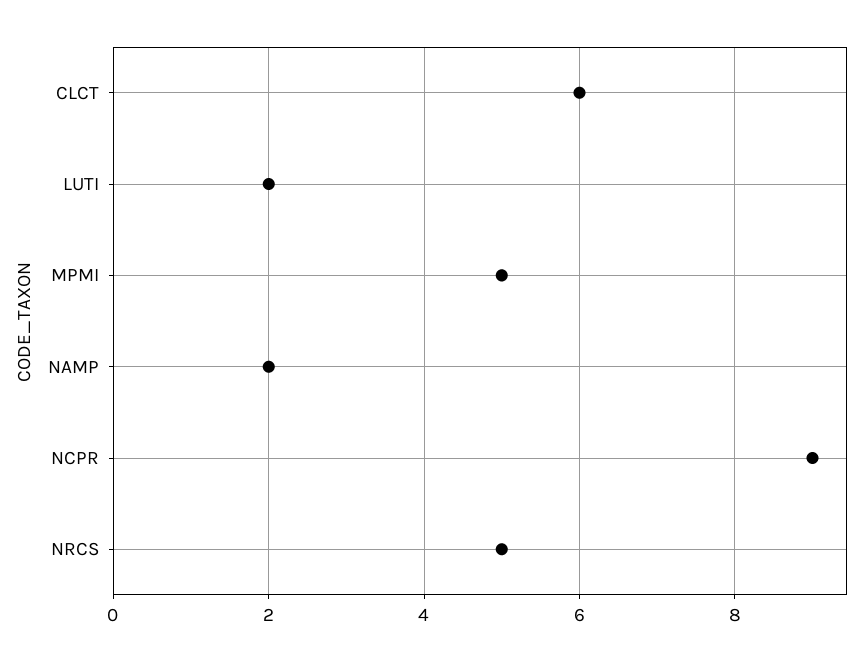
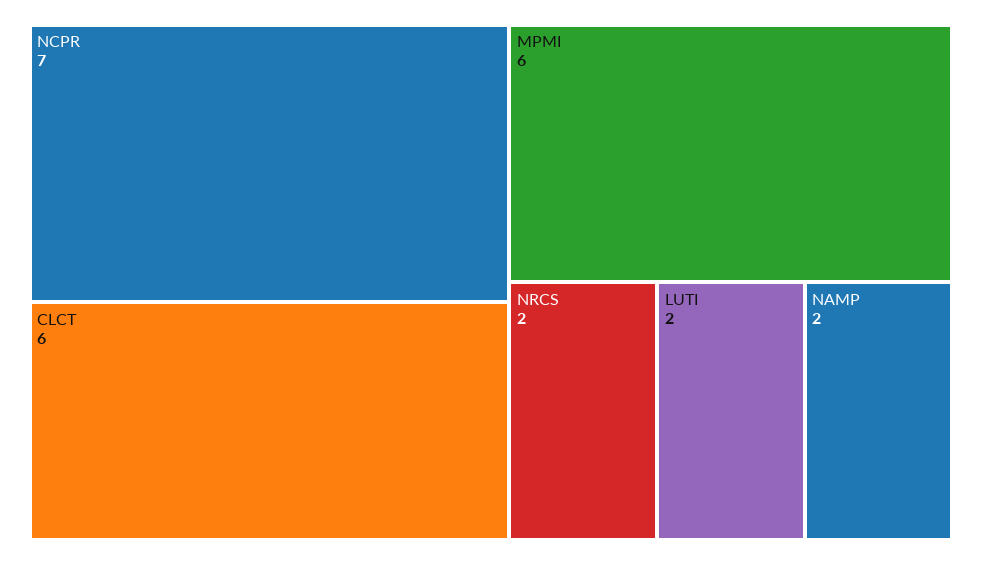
  {
    "CLCT": 6,
    "LUTI": 2,
-   "MPMI": 5,
+   "MPMI": 6,
    "NAMP": 2,
-   "NCPR": 9,
+   "NCPR": 7,
-   "NRCS": 5
+   "NRCS": 2
  }

